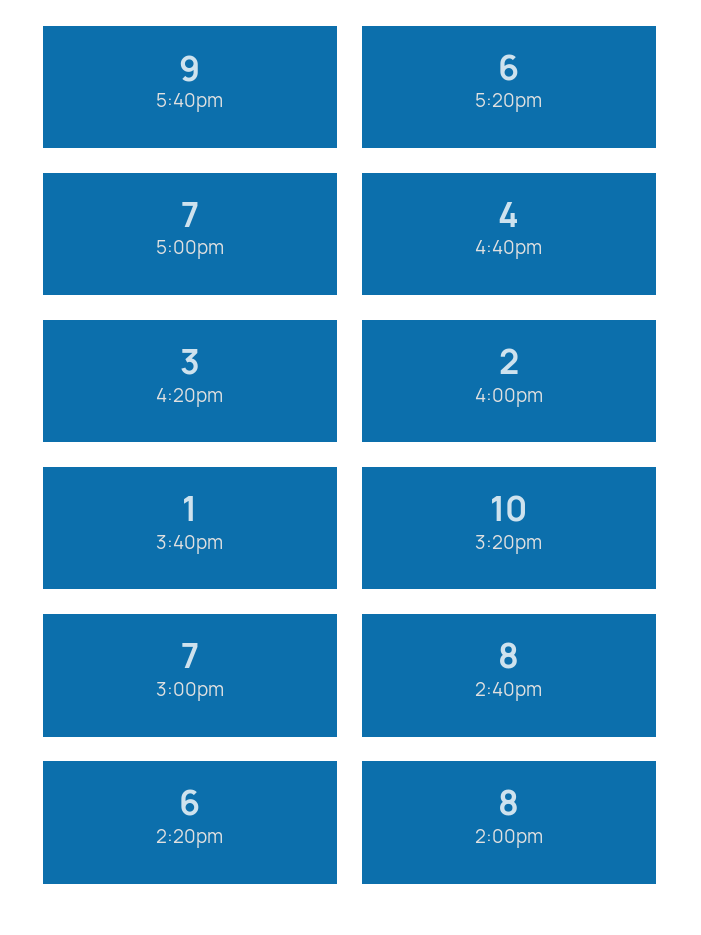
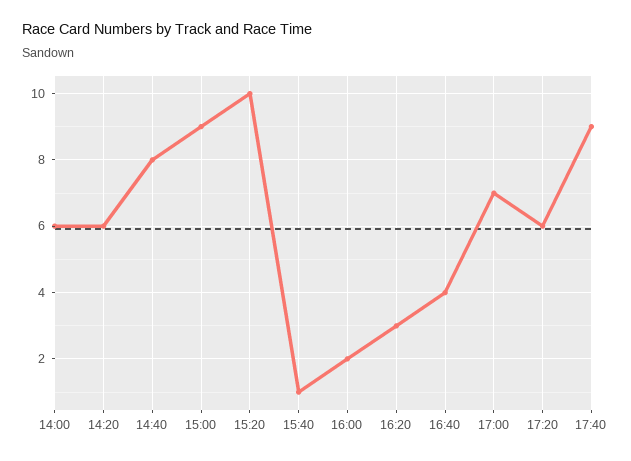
  {
    "5:40pm": 9,
    "5:20pm": 6,
    "5:00pm": 7,
    "4:40pm": 4,
    "4:20pm": 3,
    "4:00pm": 2,
    "3:40pm": 1,
    "3:20pm": 10,
-   "3:00pm": 7,
+   "3:00pm": 9,
    "2:40pm": 8,
    "2:20pm": 6,
-   "2:00pm": 8
+   "2:00pm": 6
  }

